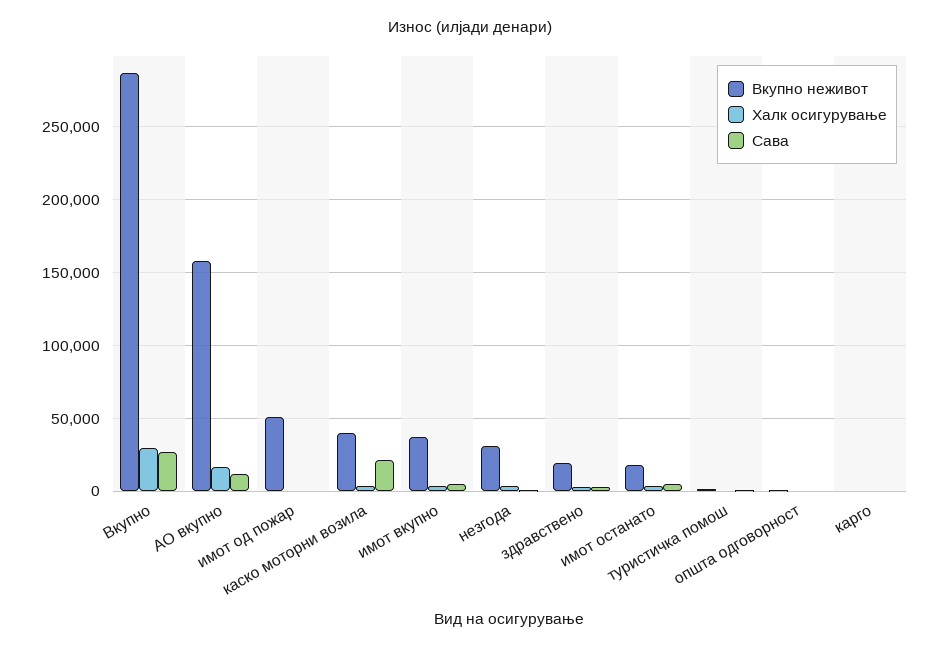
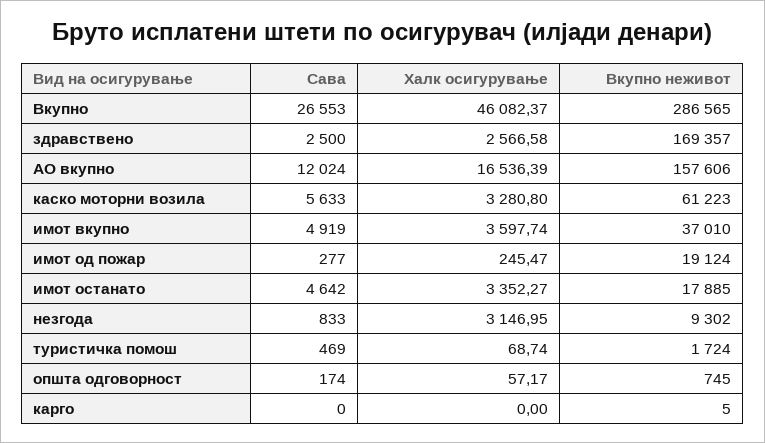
  {
    "Вкупно неживот": {
      "Вкупно": 286565,
      "АО вкупно": 157606,
-     "имот од пожар": 50000,
+     "имот од пожар": 19124,
-     "каско моторни возила": 40000,
+     "каско моторни возила": 61223,
      "имот вкупно": 37010,
-     "незгода": 30000,
+     "незгода": 9302,
-     "здравствено": 20000,
+     "здравствено": 169357,
      "имот останато": 17885,
      "туристичка помош": 1724,
      "општа одговорност": 745,
      "карго": 5
    },
    "Халк осигурување": {
-     "Вкупно": 30000,
+     "Вкупно": 46082.37,
      "АО вкупно": 16536.39,
      "имот од пожар": 245.47,
      "каско моторни возила": 3280.8,
      "имот вкупно": 3597.74,
      "незгода": 3146.95,
      "здравствено": 2566.58,
      "имот останато": 3352.27,
      "туристичка помош": 68.74,
      "општа одговорност": 57.17,
      "карго": 0
    },
    "Сава": {
      "Вкупно": 26553,
      "АО вкупно": 12024,
      "имот од пожар": 277,
-     "каско моторни возила": 20000,
+     "каско моторни возила": 5633,
      "имот вкупно": 4919,
      "незгода": 833,
      "здравствено": 2500,
      "имот останато": 4642,
      "туристичка помош": 469,
      "општа одговорност": 174,
      "карго": 0
    }
  }

